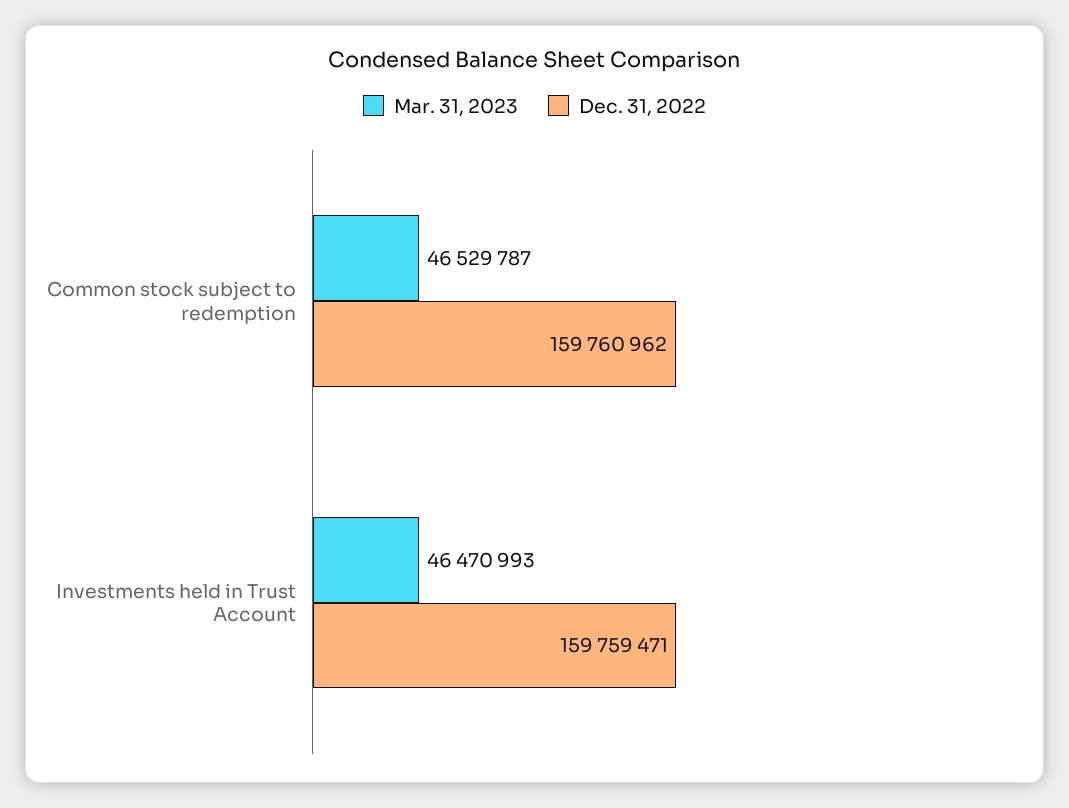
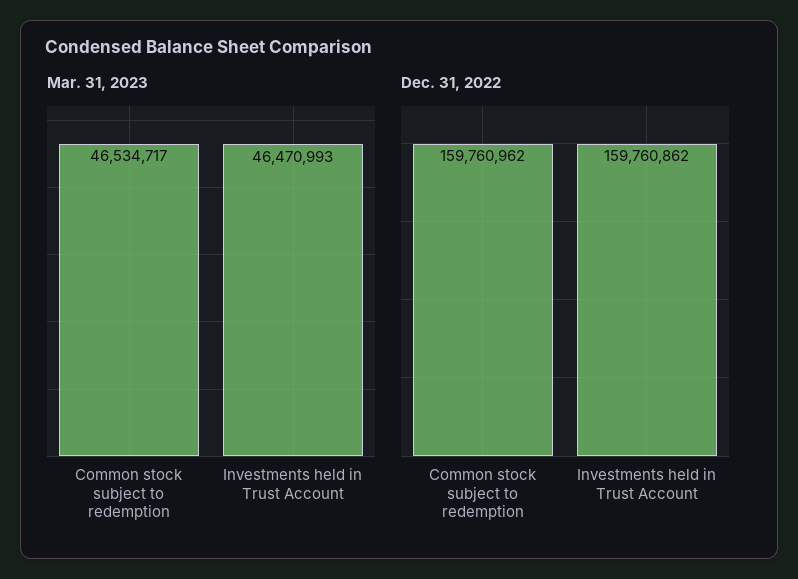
  {
    "Mar. 31, 2023": {
-     "Common stock subject to redemption": 46529787,
+     "Common stock subject to redemption": 46534717,
      "Investments held in Trust Account": 46470993
    },
    "Dec. 31, 2022": {
      "Common stock subject to redemption": 159760962,
-     "Investments held in Trust Account": 159759471
+     "Investments held in Trust Account": 159760862
    }
  }

